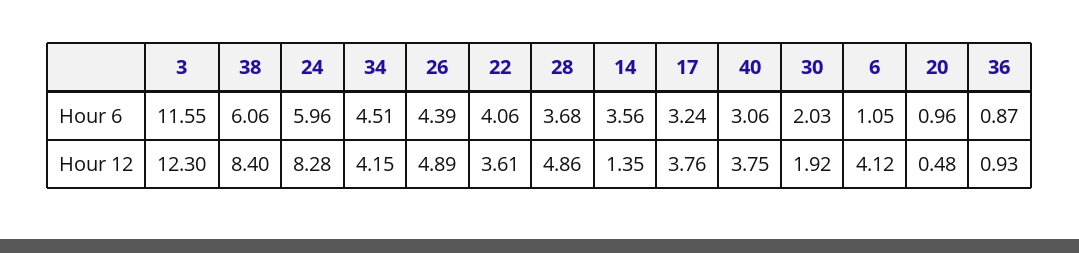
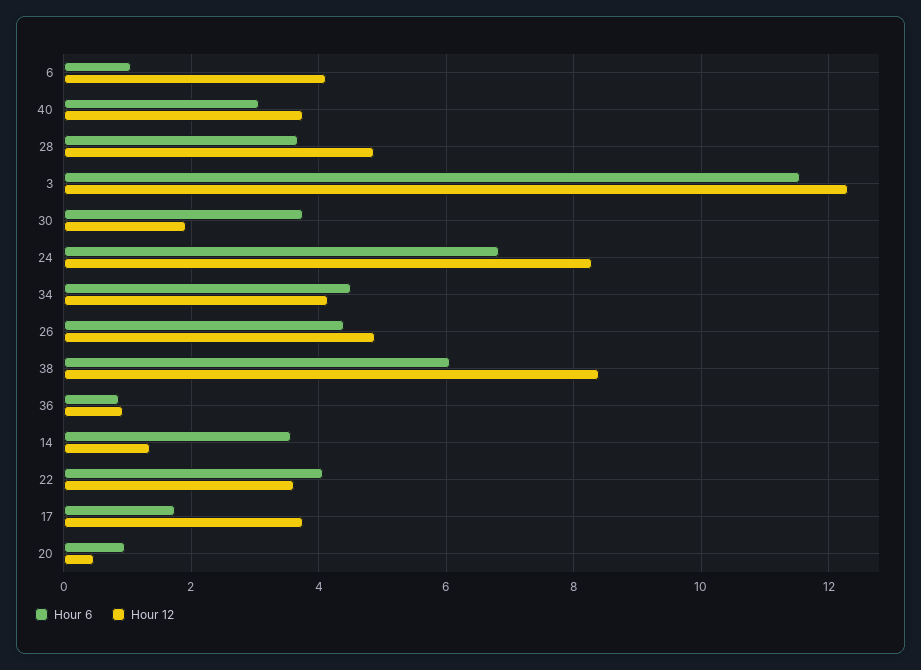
  {
    "Hour 6": {
      "3": 11.55,
      "38": 6.06,
-     "24": 5.96,
+     "24": 6.8,
      "34": 4.51,
      "26": 4.39,
      "22": 4.06,
      "28": 3.68,
      "14": 3.56,
-     "17": 3.24,
+     "17": 1.8,
      "40": 3.06,
-     "30": 2.03,
+     "30": 3.8,
      "6": 1.05,
      "20": 0.96,
      "36": 0.87
    },
    "Hour 12": {
      "3": 12.3,
      "38": 8.4,
      "24": 8.28,
      "34": 4.15,
      "26": 4.89,
      "22": 3.61,
      "28": 4.86,
      "14": 1.35,
      "17": 3.76,
      "40": 3.75,
      "30": 1.92,
      "6": 4.12,
      "20": 0.48,
      "36": 0.93
    }
  }

